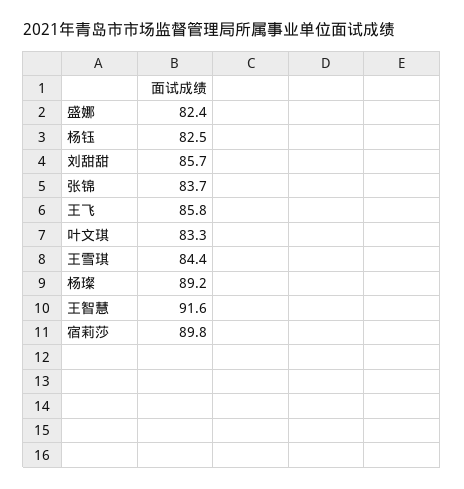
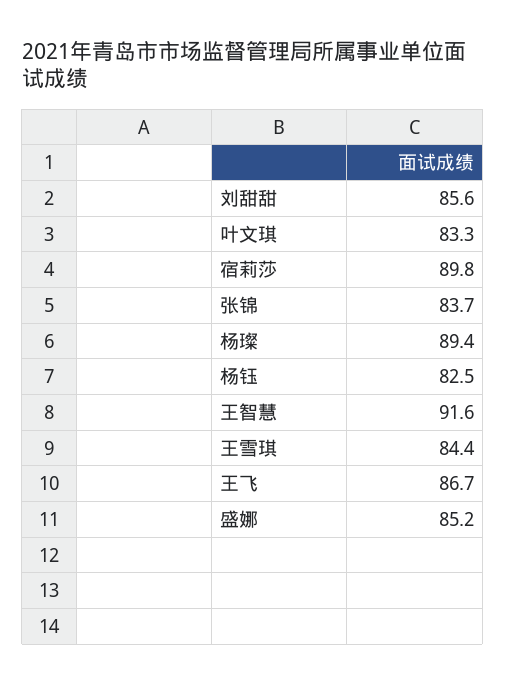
  {
-   "盛娜": 82.4,
+   "盛娜": 85.2,
    "杨钰": 82.5,
-   "刘甜甜": 85.7,
+   "刘甜甜": 85.6,
    "张锦": 83.7,
-   "王飞": 85.8,
+   "王飞": 86.7,
    "叶文琪": 83.3,
    "王雪琪": 84.4,
-   "杨璨": 89.2,
+   "杨璨": 89.4,
    "王智慧": 91.6,
    "宿莉莎": 89.8
  }

